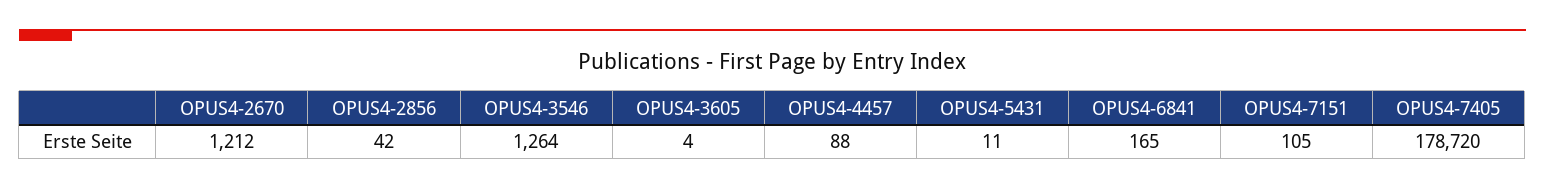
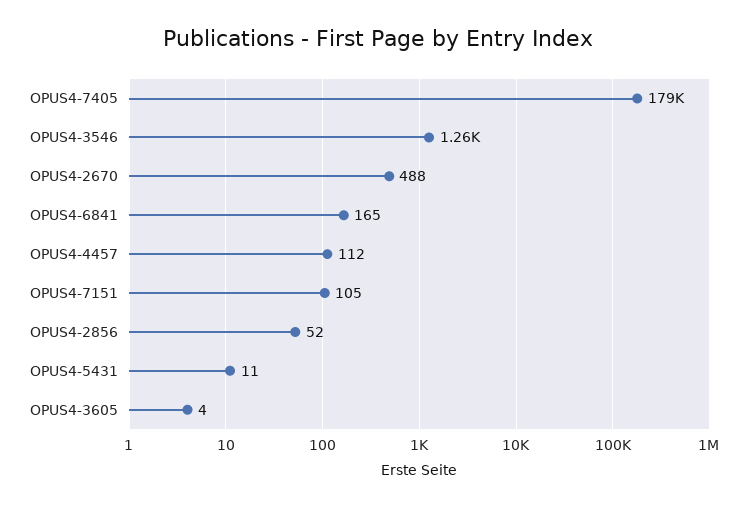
  {
-   "OPUS4-2670": 1212,
+   "OPUS4-2670": 488,
-   "OPUS4-2856": 42,
+   "OPUS4-2856": 52,
    "OPUS4-3546": 1264,
    "OPUS4-3605": 4,
-   "OPUS4-4457": 88,
+   "OPUS4-4457": 112,
    "OPUS4-5431": 11,
    "OPUS4-6841": 165,
    "OPUS4-7151": 105,
    "OPUS4-7405": 178720
  }

